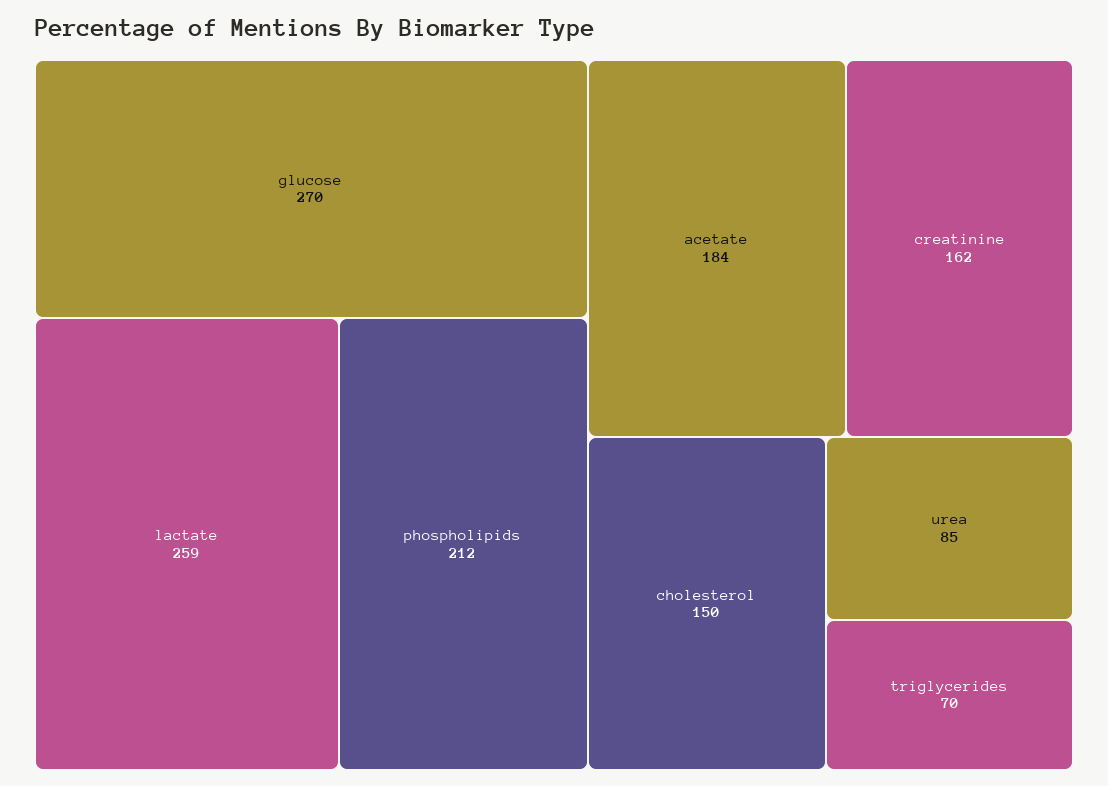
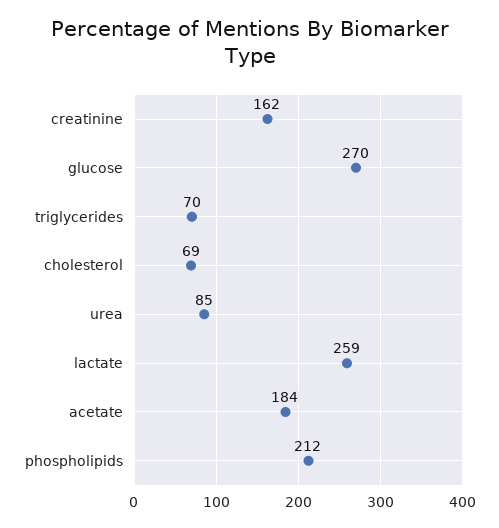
  {
    "glucose": 270,
    "lactate": 259,
    "phospholipids": 212,
    "acetate": 184,
    "creatinine": 162,
-   "cholesterol": 150,
+   "cholesterol": 69,
    "urea": 85,
    "triglycerides": 70
  }

